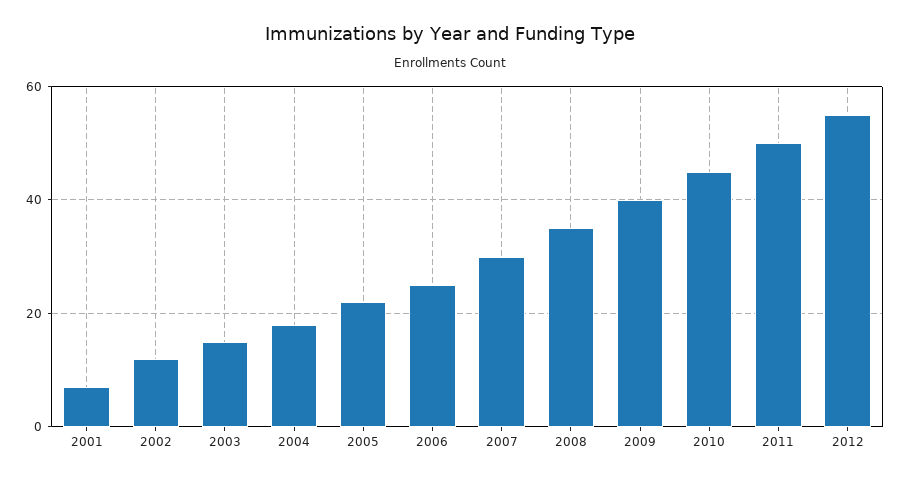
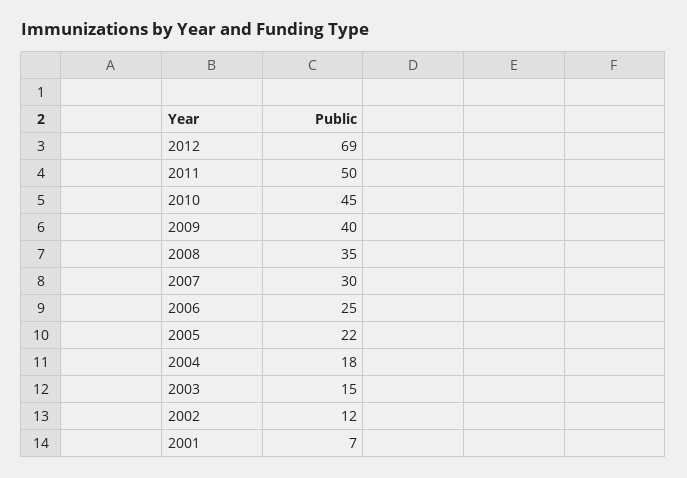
  {
    "2001": 7,
    "2002": 12,
    "2003": 15,
    "2004": 18,
    "2005": 22,
    "2006": 25,
    "2007": 30,
    "2008": 35,
    "2009": 40,
    "2010": 45,
    "2011": 50,
-   "2012": 55
+   "2012": 69
  }

